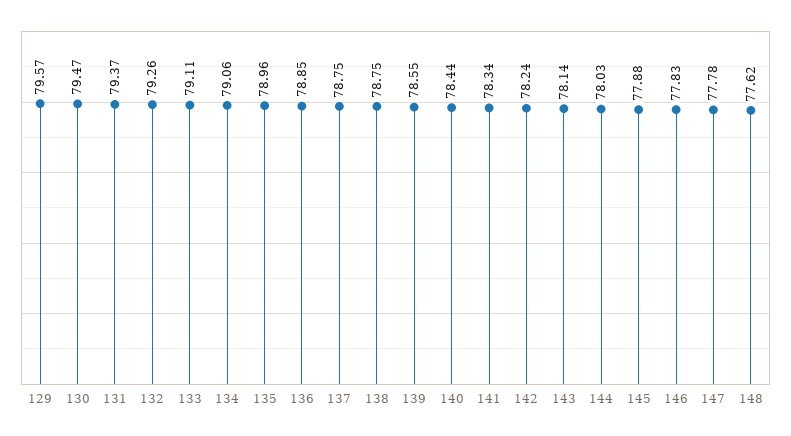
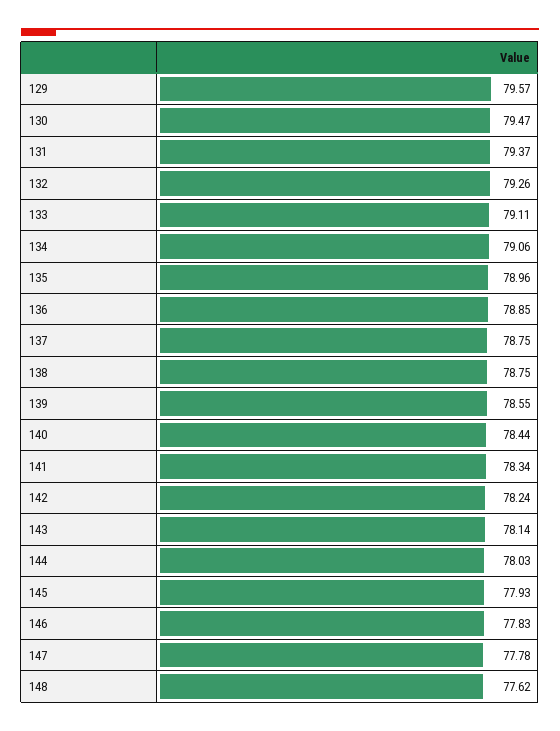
  {
    "129": 79.57,
    "130": 79.47,
    "131": 79.37,
    "132": 79.26,
    "133": 79.11,
    "134": 79.06,
    "135": 78.96,
    "136": 78.85,
    "137": 78.75,
    "138": 78.75,
    "139": 78.55,
    "140": 78.44,
    "141": 78.34,
    "142": 78.24,
    "143": 78.14,
    "144": 78.03,
-   "145": 77.88,
+   "145": 77.93,
    "146": 77.83,
    "147": 77.78,
    "148": 77.62
  }

